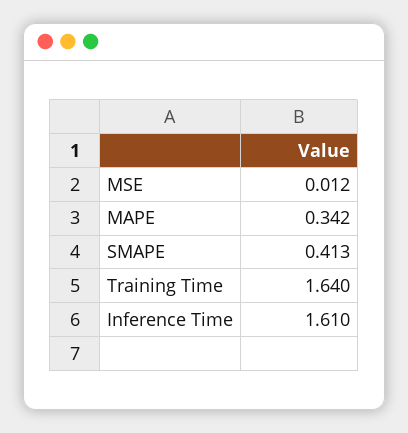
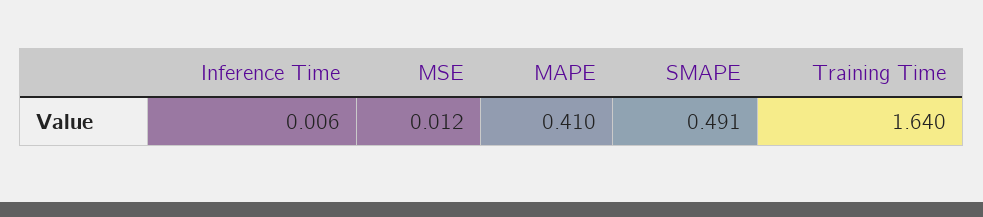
  {
    "MSE": 0.012,
-   "MAPE": 0.342,
+   "MAPE": 0.41,
-   "SMAPE": 0.413,
+   "SMAPE": 0.491,
    "Training Time": 1.64,
-   "Inference Time": 1.61
+   "Inference Time": 0.006
  }

